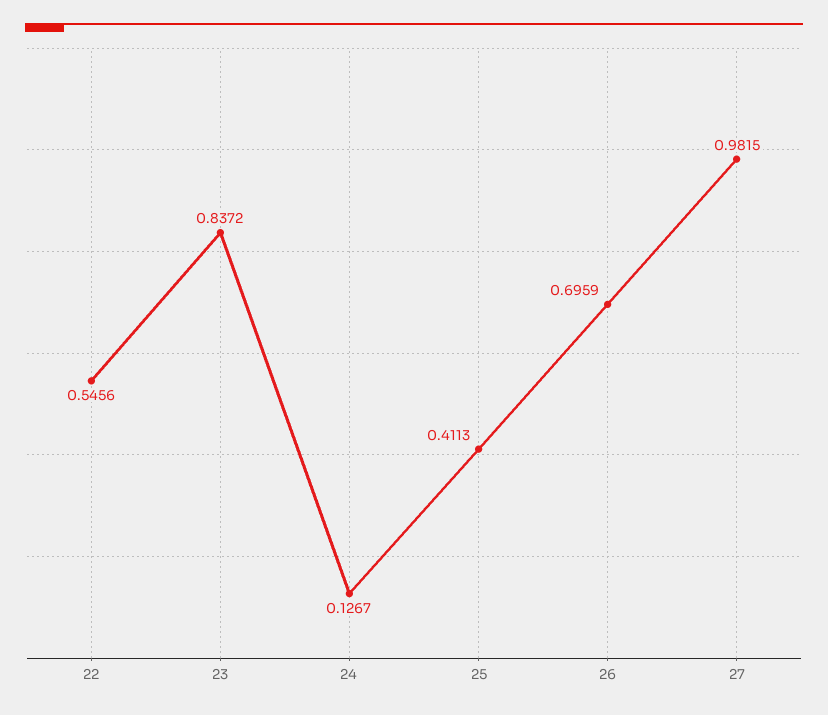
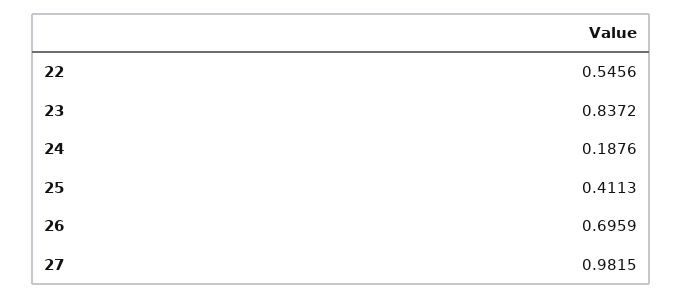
  {
    "22": 0.5456,
    "23": 0.8372,
-   "24": 0.1267,
+   "24": 0.1876,
    "25": 0.4113,
    "26": 0.6959,
    "27": 0.9815
  }

